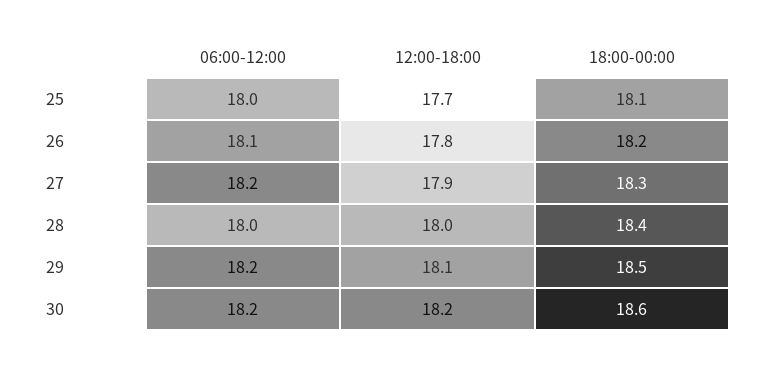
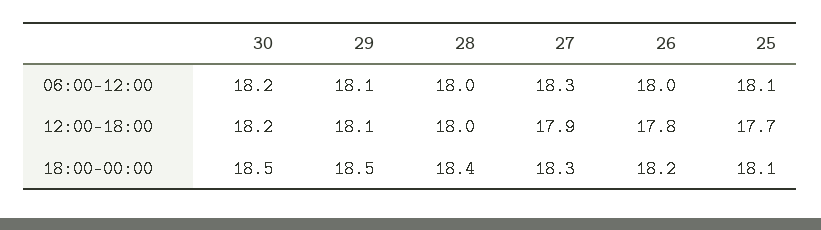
  {
    "06:00-12:00": {
-     "25": 18,
+     "25": 18.1,
-     "26": 18.1,
+     "26": 18,
-     "27": 18.2,
+     "27": 18.3,
      "28": 18,
-     "29": 18.2,
+     "29": 18.1,
      "30": 18.2
    },
    "12:00-18:00": {
      "25": 17.7,
      "26": 17.8,
      "27": 17.9,
      "28": 18,
      "29": 18.1,
      "30": 18.2
    },
    "18:00-00:00": {
      "25": 18.1,
      "26": 18.2,
      "27": 18.3,
      "28": 18.4,
      "29": 18.5,
-     "30": 18.6
+     "30": 18.5
    }
  }

